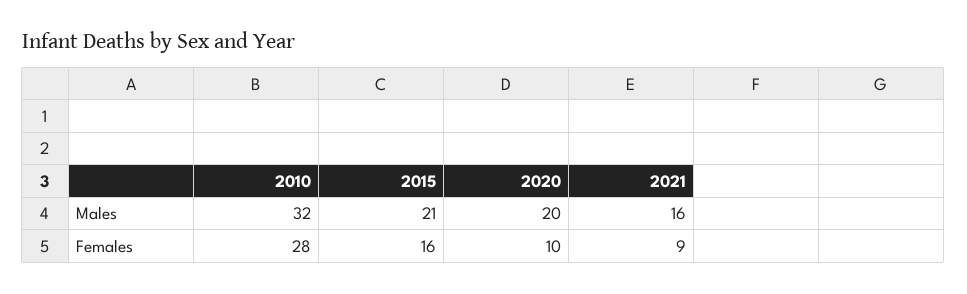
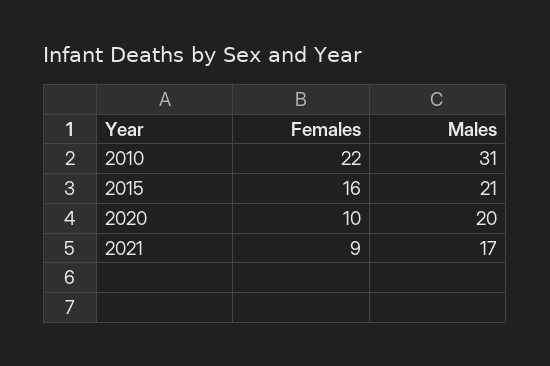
  {
    "2010": {
-     "Males": 32,
+     "Males": 31,
-     "Females": 28
+     "Females": 22
    },
    "2015": {
      "Males": 21,
      "Females": 16
    },
    "2020": {
      "Males": 20,
      "Females": 10
    },
    "2021": {
-     "Males": 16,
+     "Males": 17,
      "Females": 9
    }
  }

